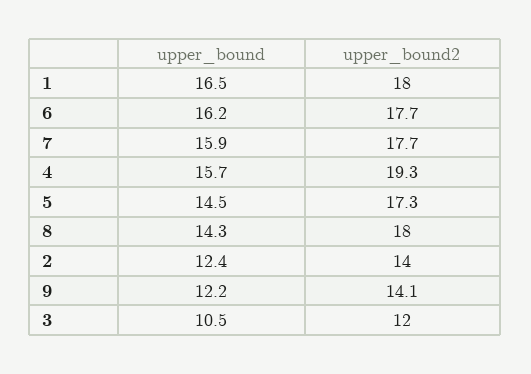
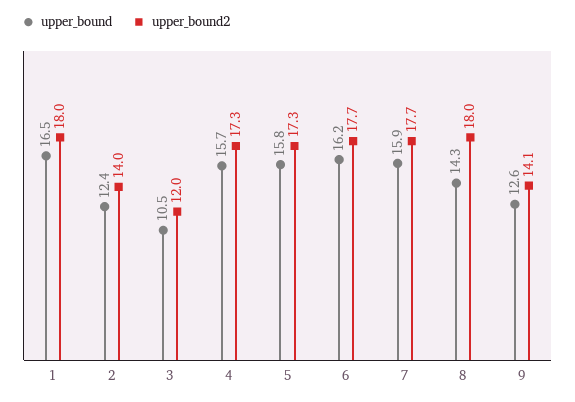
  {
    "upper_bound": {
      "1": 16.5,
      "6": 16.2,
      "7": 15.9,
      "4": 15.7,
-     "5": 14.5,
+     "5": 15.8,
      "8": 14.3,
      "2": 12.4,
-     "9": 12.2,
+     "9": 12.6,
      "3": 10.5
    },
    "upper_bound2": {
      "1": 18,
      "6": 17.7,
      "7": 17.7,
-     "4": 19.3,
+     "4": 17.3,
      "5": 17.3,
      "8": 18,
      "2": 14,
      "9": 14.1,
      "3": 12
    }
  }

